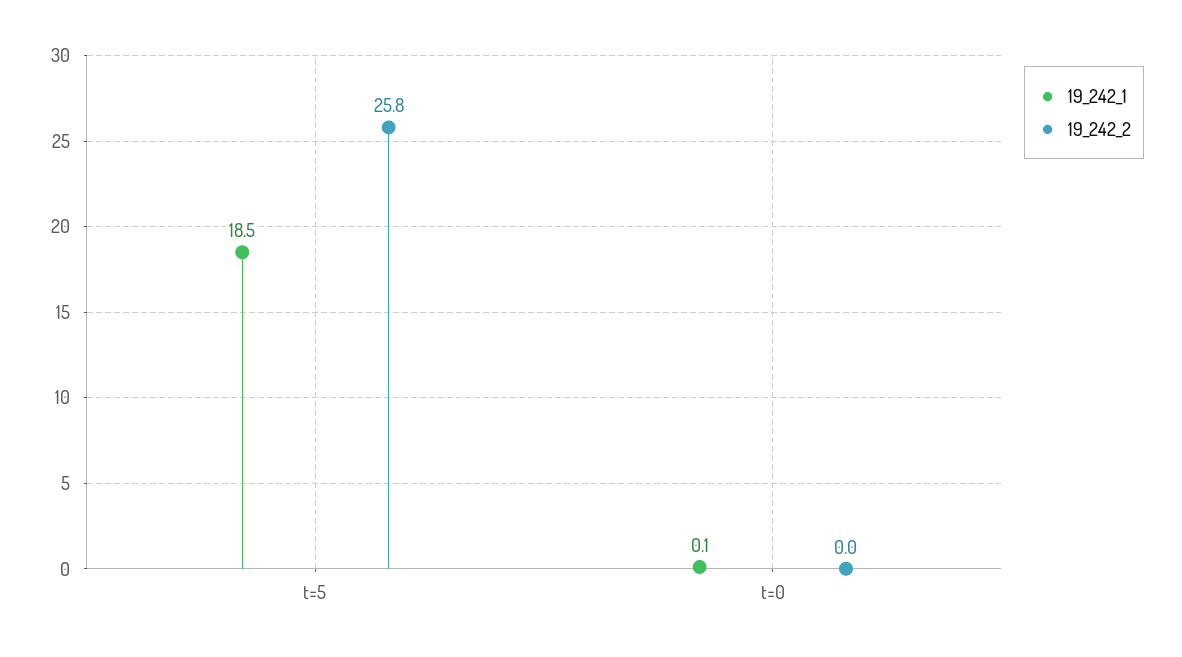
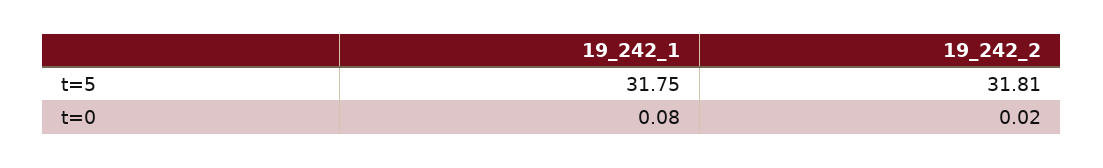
  {
    "19_242_1": {
-     "t=5": 18.5,
+     "t=5": 31.75,
      "t=0": 0.08
    },
    "19_242_2": {
-     "t=5": 25.8,
+     "t=5": 31.81,
      "t=0": 0.02
    }
  }

